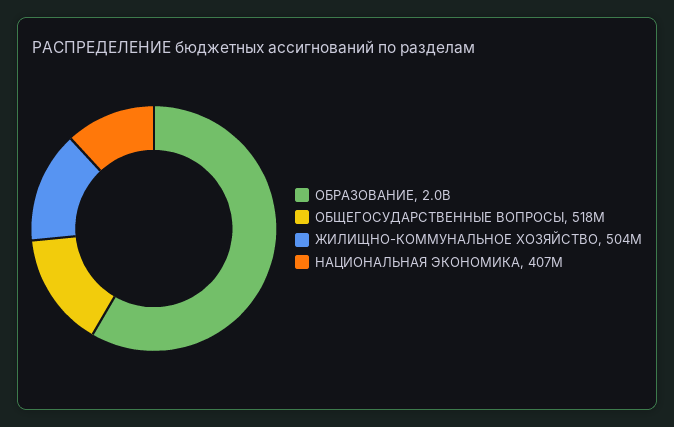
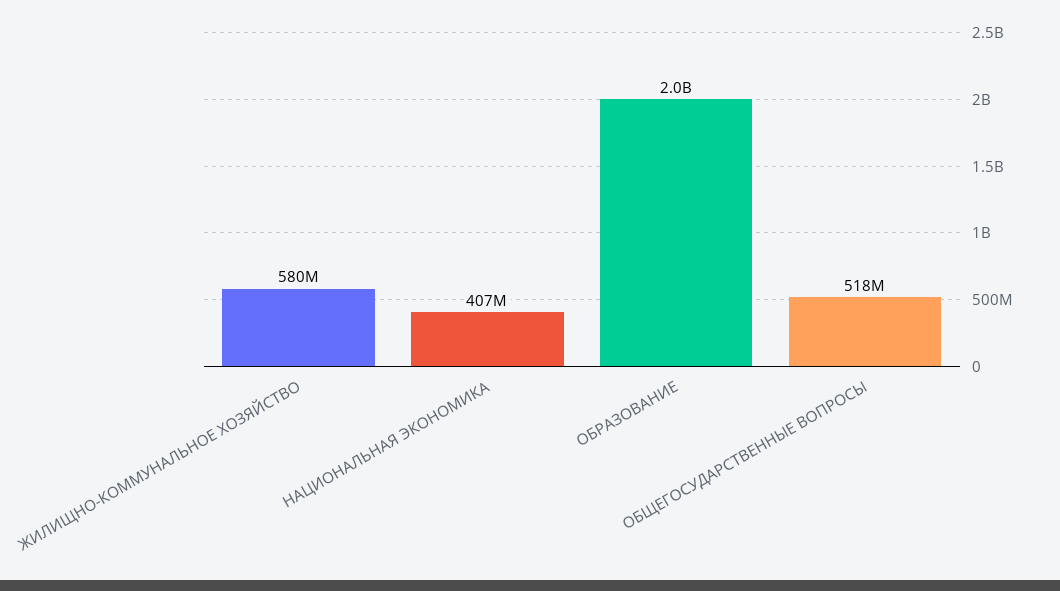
  {
    "ОБРАЗОВАНИЕ": 2000000000,
    "ОБЩЕГОСУДАРСТВЕННЫЕ ВОПРОСЫ": 518000000,
-   "ЖИЛИЩНО-КОММУНАЛЬНОЕ ХОЗЯЙСТВО": 504000000,
+   "ЖИЛИЩНО-КОММУНАЛЬНОЕ ХОЗЯЙСТВО": 580000000,
    "НАЦИОНАЛЬНАЯ ЭКОНОМИКА": 407000000
  }

